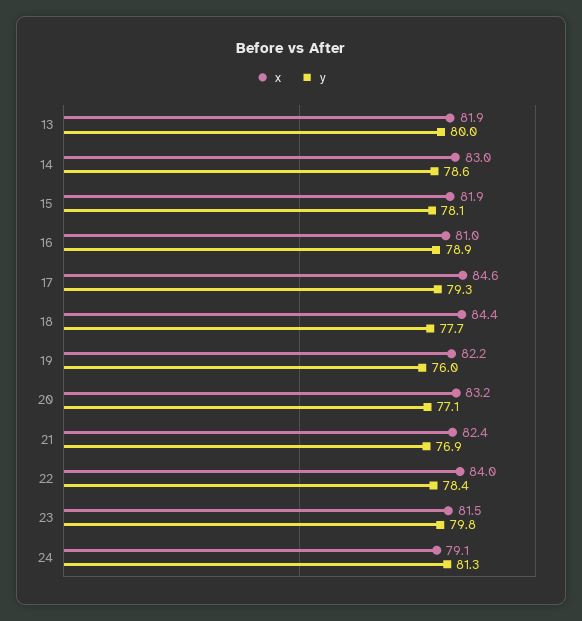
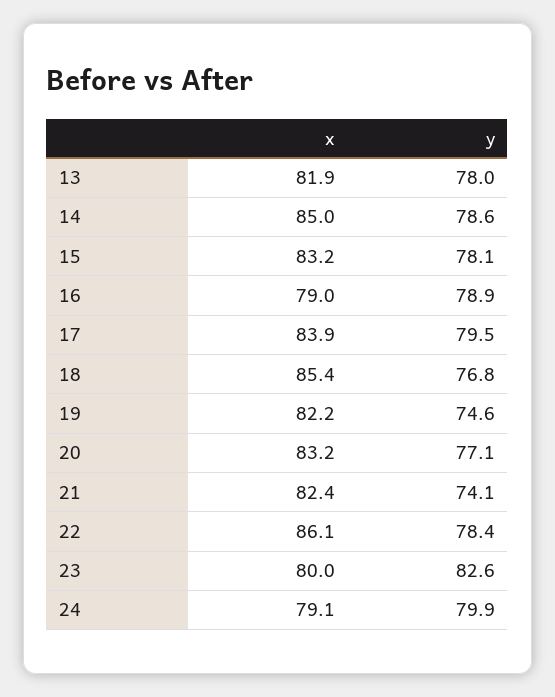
  {
    "x": {
      "13": 81.9,
-     "14": 83,
+     "14": 85,
-     "15": 81.9,
+     "15": 83.2,
-     "16": 81,
+     "16": 79,
-     "17": 84.6,
+     "17": 83.9,
-     "18": 84.4,
+     "18": 85.4,
      "19": 82.2,
      "20": 83.2,
      "21": 82.4,
-     "22": 84,
+     "22": 86.1,
-     "23": 81.5,
+     "23": 80,
      "24": 79.1
    },
    "y": {
-     "13": 80,
+     "13": 78,
      "14": 78.6,
      "15": 78.1,
      "16": 78.9,
-     "17": 79.3,
+     "17": 79.5,
-     "18": 77.7,
+     "18": 76.8,
-     "19": 76,
+     "19": 74.6,
      "20": 77.1,
-     "21": 76.9,
+     "21": 74.1,
      "22": 78.4,
-     "23": 79.8,
+     "23": 82.6,
-     "24": 81.3
+     "24": 79.9
    }
  }

